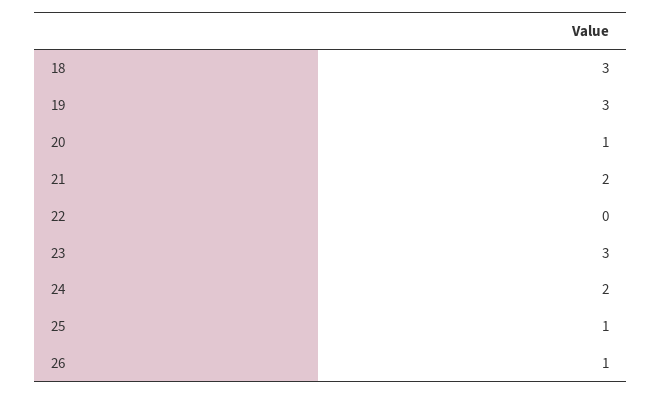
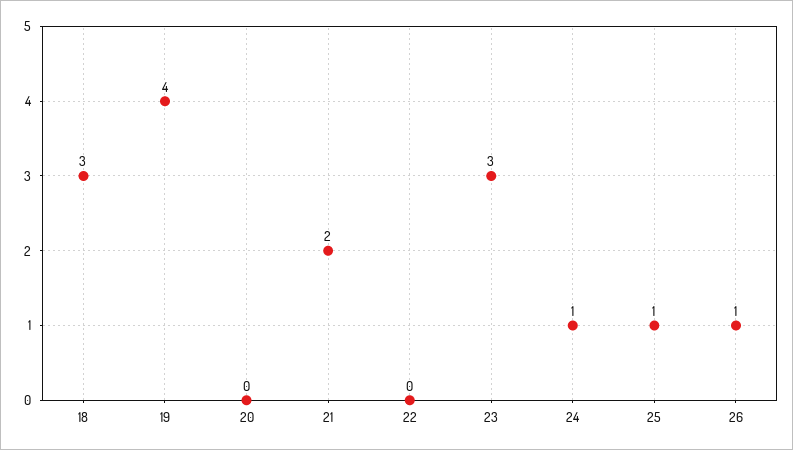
  {
    "18": 3,
-   "19": 3,
+   "19": 4,
-   "20": 1,
+   "20": 0,
    "21": 2,
    "22": 0,
    "23": 3,
-   "24": 2,
+   "24": 1,
    "25": 1,
    "26": 1
  }

